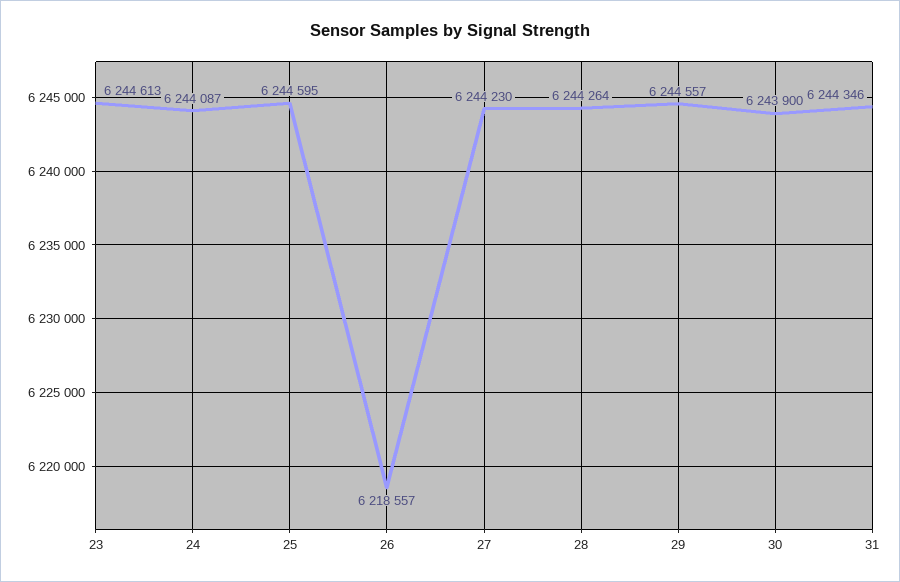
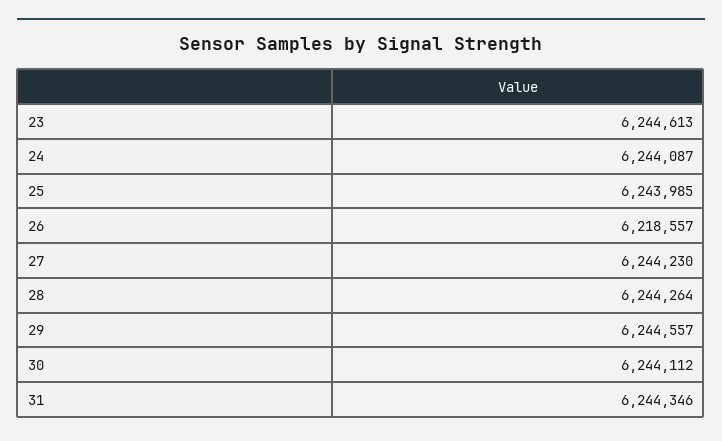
  {
    "23": 6244613,
    "24": 6244087,
-   "25": 6244595,
+   "25": 6243985,
    "26": 6218557,
    "27": 6244230,
    "28": 6244264,
    "29": 6244557,
-   "30": 6243900,
+   "30": 6244112,
    "31": 6244346
  }

